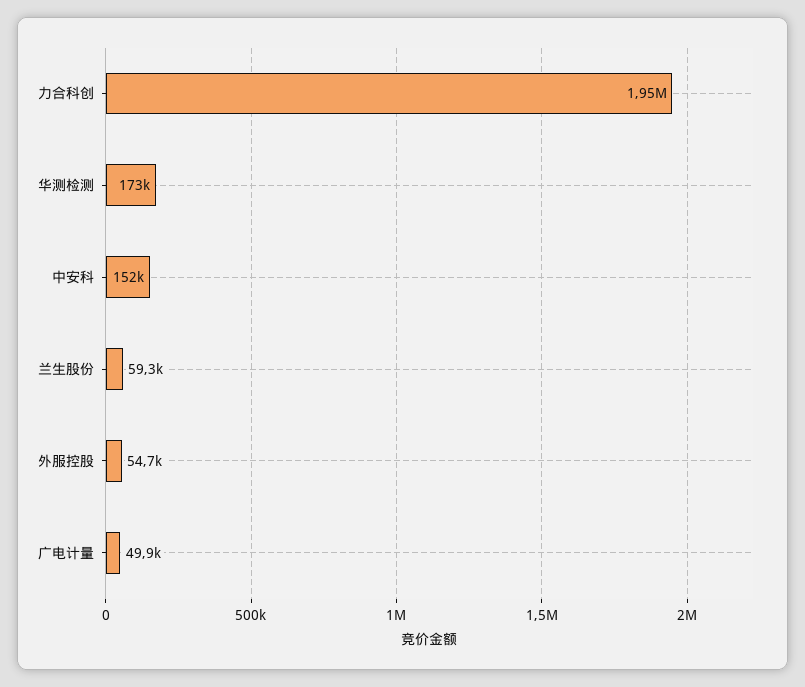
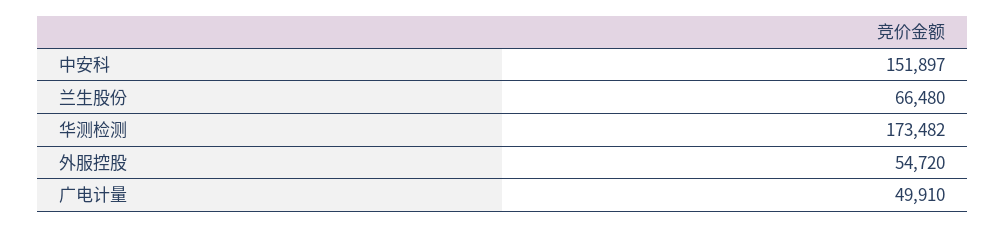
  {
-   "力合科创": 1950000,
    "华测检测": 173482,
    "中安科": 151897,
-   "兰生股份": 59300,
+   "兰生股份": 66480,
    "外服控股": 54720,
    "广电计量": 49910
  }

